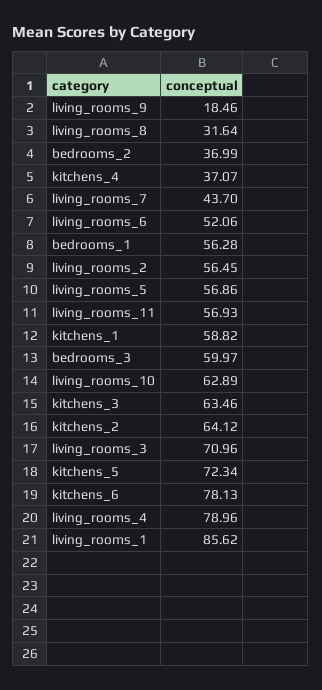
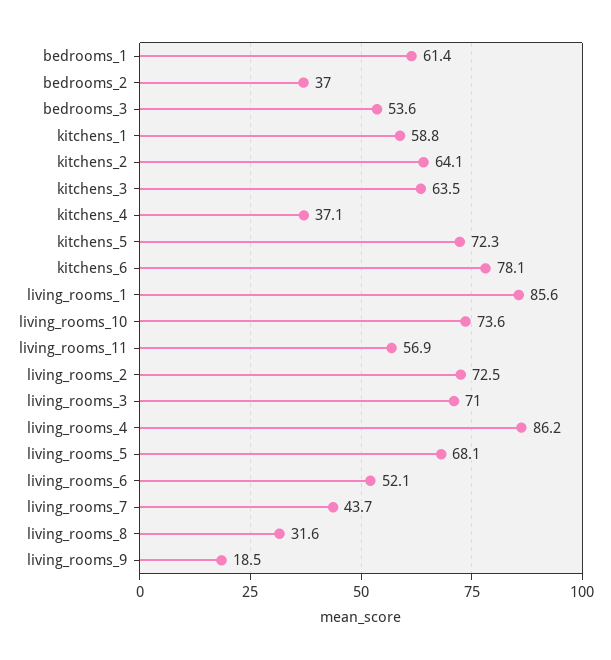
  {
    "living_rooms_9": 18.46,
    "living_rooms_8": 31.64,
    "bedrooms_2": 36.99,
    "kitchens_4": 37.07,
    "living_rooms_7": 43.7,
    "living_rooms_6": 52.06,
-   "bedrooms_1": 56.28,
+   "bedrooms_1": 61.4,
-   "living_rooms_2": 56.45,
+   "living_rooms_2": 72.5,
-   "living_rooms_5": 56.86,
+   "living_rooms_5": 68.1,
    "living_rooms_11": 56.93,
    "kitchens_1": 58.82,
-   "bedrooms_3": 59.97,
+   "bedrooms_3": 53.6,
-   "living_rooms_10": 62.89,
+   "living_rooms_10": 73.6,
    "kitchens_3": 63.46,
    "kitchens_2": 64.12,
    "living_rooms_3": 70.96,
    "kitchens_5": 72.34,
    "kitchens_6": 78.13,
-   "living_rooms_4": 78.96,
+   "living_rooms_4": 86.2,
    "living_rooms_1": 85.62
  }

